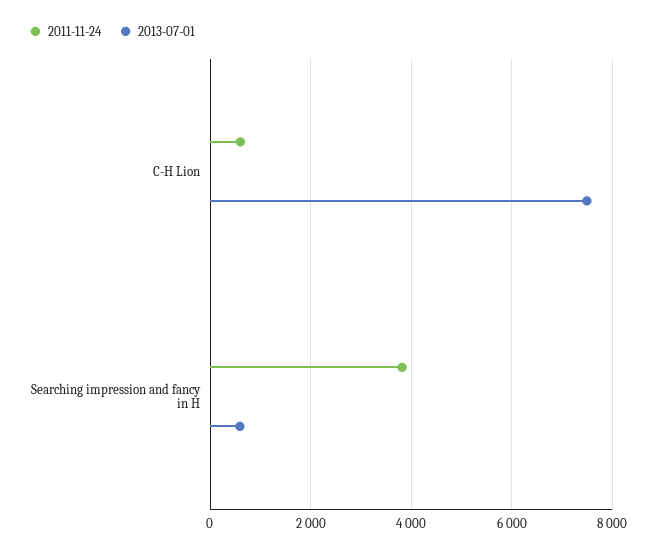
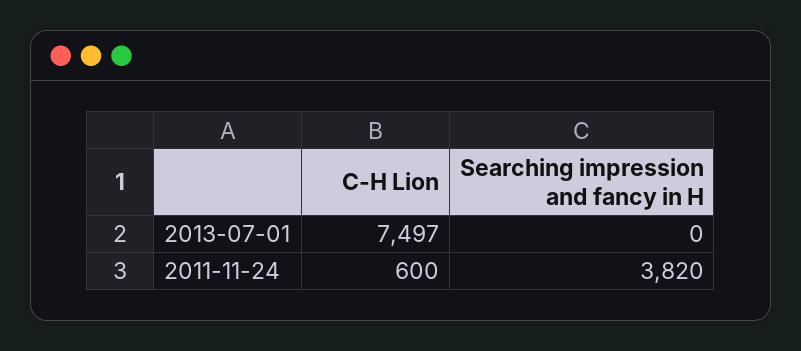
  {
    "2011-11-24": {
      "C-H Lion": 600,
      "Searching impression and fancy in H": 3820
    },
    "2013-07-01": {
      "C-H Lion": 7497,
-     "Searching impression and fancy in H": 600
+     "Searching impression and fancy in H": 0
    }
  }

